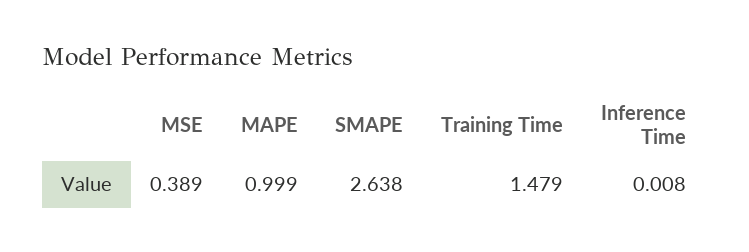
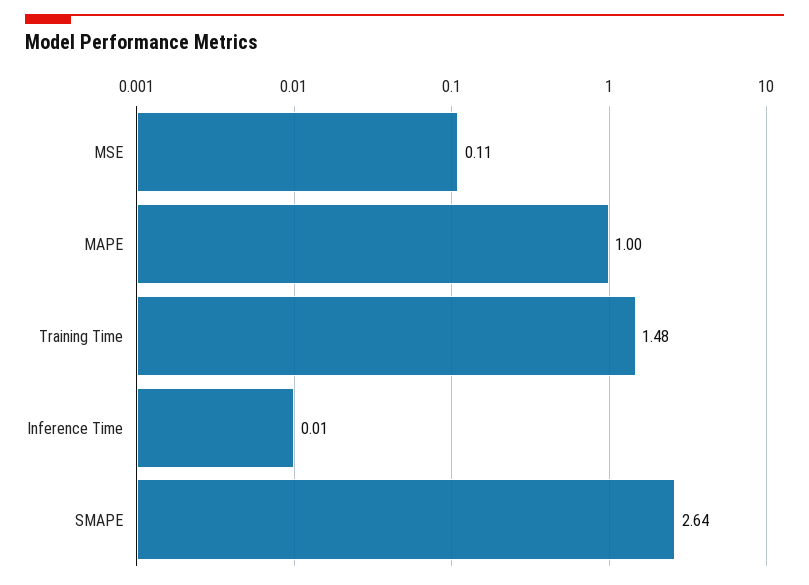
  {
-   "MSE": 0.389,
+   "MSE": 0.11,
    "MAPE": 0.999,
    "SMAPE": 2.638,
    "Training Time": 1.479,
    "Inference Time": 0.008
  }

